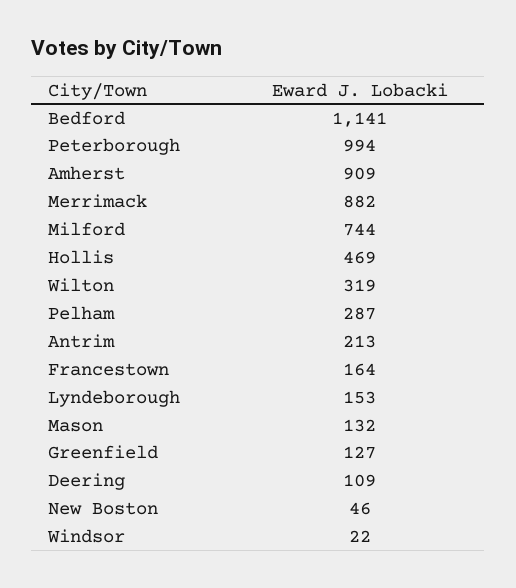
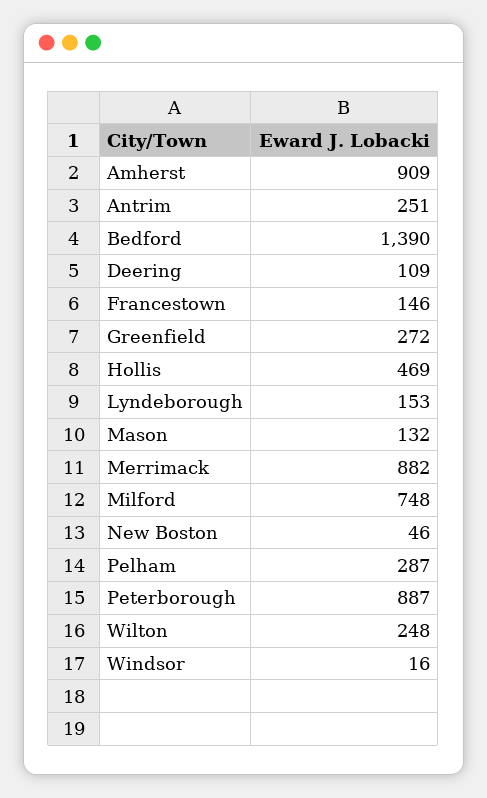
  {
-   "Bedford": 1141,
+   "Bedford": 1390,
-   "Peterborough": 994,
+   "Peterborough": 887,
    "Amherst": 909,
    "Merrimack": 882,
-   "Milford": 744,
+   "Milford": 748,
    "Hollis": 469,
-   "Wilton": 319,
+   "Wilton": 248,
    "Pelham": 287,
-   "Antrim": 213,
+   "Antrim": 251,
-   "Francestown": 164,
+   "Francestown": 146,
    "Lyndeborough": 153,
    "Mason": 132,
-   "Greenfield": 127,
+   "Greenfield": 272,
    "Deering": 109,
    "New Boston": 46,
-   "Windsor": 22
+   "Windsor": 16
  }

